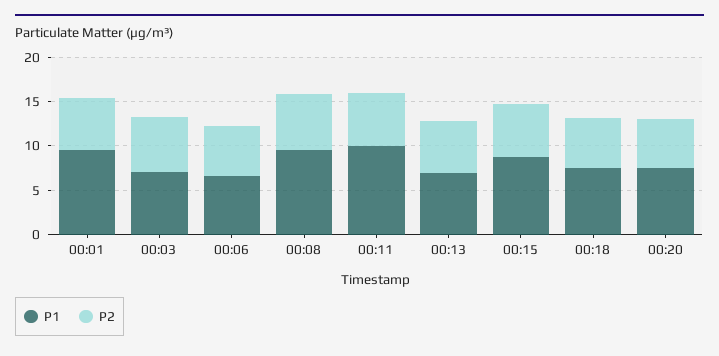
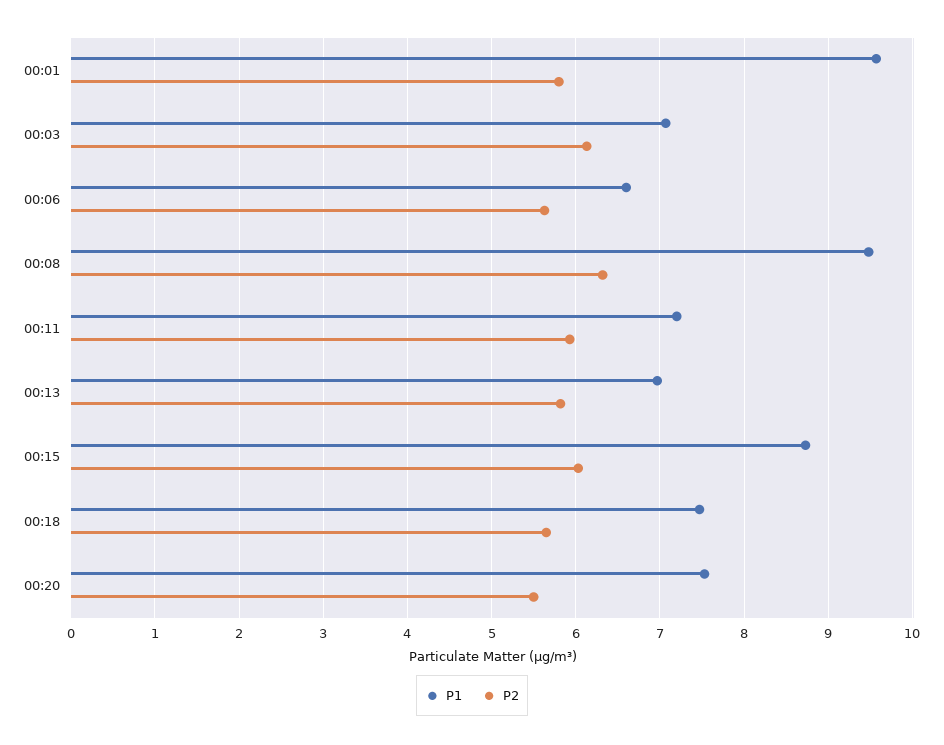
  {
    "P1": {
      "00:01": 9.6,
      "00:03": 7.1,
      "00:06": 6.6,
      "00:08": 9.5,
-     "00:11": 10,
+     "00:11": 7.2,
      "00:13": 7,
      "00:15": 8.7,
      "00:18": 7.5,
      "00:20": 7.5
    },
    "P2": {
      "00:01": 5.8,
      "00:03": 6.1,
      "00:06": 5.6,
      "00:08": 6.3,
      "00:11": 5.9,
      "00:13": 5.8,
      "00:15": 6,
      "00:18": 5.7,
      "00:20": 5.5
    }
  }

